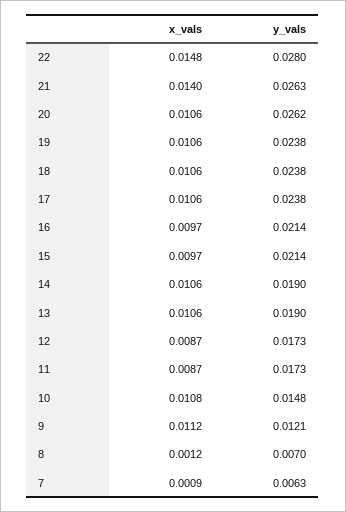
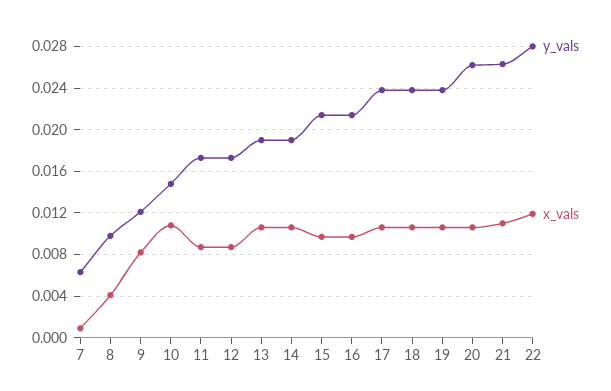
  {
    "x_vals": {
-     "22": 0.0148,
+     "22": 0.012,
-     "21": 0.014,
+     "21": 0.011,
      "20": 0.0106,
      "19": 0.0106,
      "18": 0.0106,
      "17": 0.0106,
      "16": 0.0097,
      "15": 0.0097,
      "14": 0.0106,
      "13": 0.0106,
      "12": 0.0087,
      "11": 0.0087,
      "10": 0.0108,
-     "9": 0.0112,
+     "9": 0.008,
-     "8": 0.0012,
+     "8": 0.004,
      "7": 0.0009
    },
    "y_vals": {
      "22": 0.028,
      "21": 0.0263,
      "20": 0.0262,
      "19": 0.0238,
      "18": 0.0238,
      "17": 0.0238,
      "16": 0.0214,
      "15": 0.0214,
      "14": 0.019,
      "13": 0.019,
      "12": 0.0173,
      "11": 0.0173,
      "10": 0.0148,
      "9": 0.0121,
-     "8": 0.007,
+     "8": 0.01,
      "7": 0.0063
    }
  }

